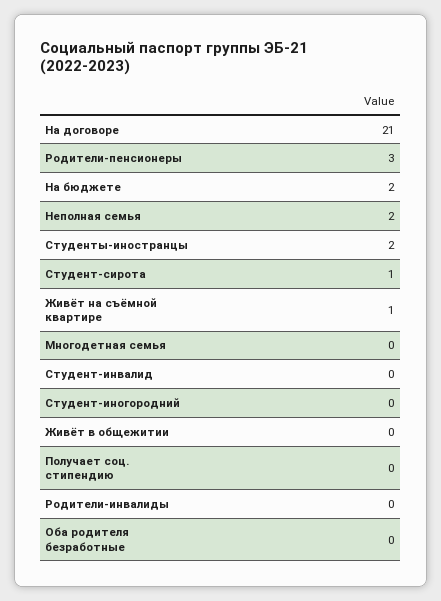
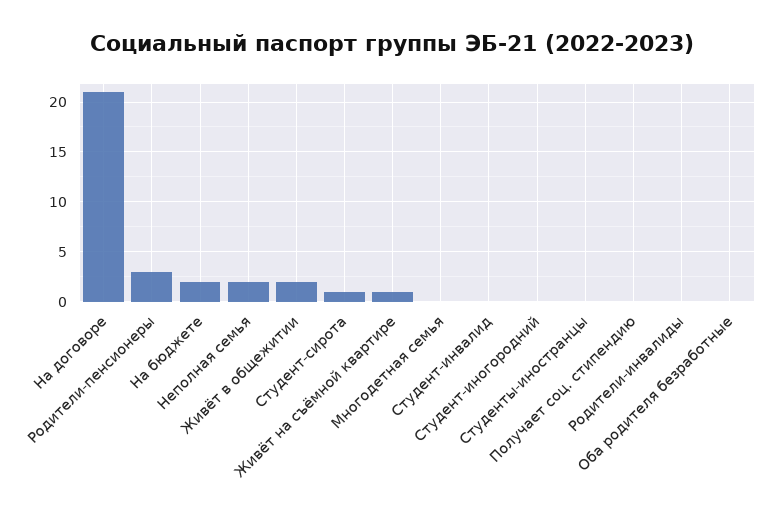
  {
    "На договоре": 21,
    "Родители-пенсионеры": 3,
    "На бюджете": 2,
    "Неполная семья": 2,
-   "Студенты-иностранцы": 2,
+   "Студенты-иностранцы": 0,
    "Студент-сирота": 1,
    "Живёт на съёмной квартире": 1,
    "Многодетная семья": 0,
    "Студент-инвалид": 0,
    "Студент-иногородний": 0,
-   "Живёт в общежитии": 0,
+   "Живёт в общежитии": 2,
    "Получает соц. стипендию": 0,
    "Родители-инвалиды": 0,
    "Оба родителя безработные": 0
  }

